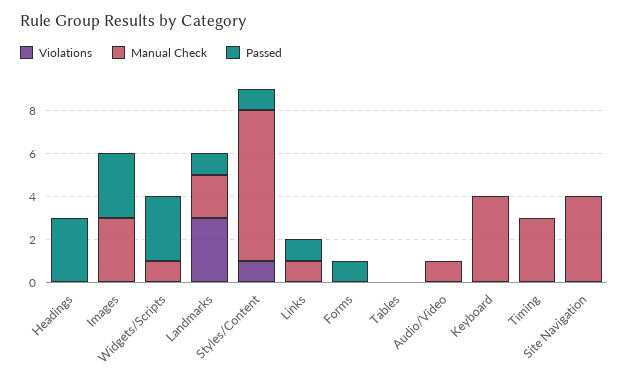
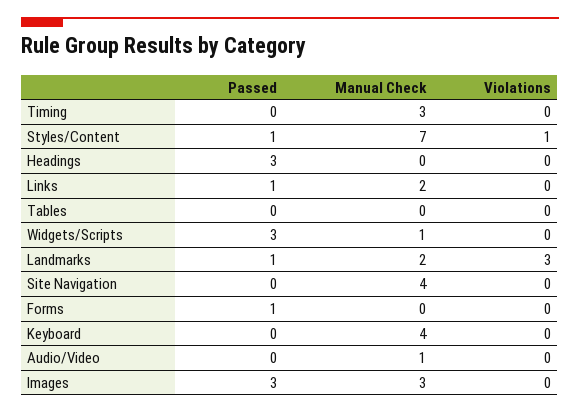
  {
    "Violations": {
      "Headings": 0,
      "Images": 0,
      "Widgets/Scripts": 0,
      "Landmarks": 3,
      "Styles/Content": 1,
      "Links": 0,
      "Forms": 0,
      "Tables": 0,
      "Audio/Video": 0,
      "Keyboard": 0,
      "Timing": 0,
      "Site Navigation": 0
    },
    "Manual Check": {
      "Headings": 0,
      "Images": 3,
      "Widgets/Scripts": 1,
      "Landmarks": 2,
      "Styles/Content": 7,
-     "Links": 1,
+     "Links": 2,
      "Forms": 0,
      "Tables": 0,
      "Audio/Video": 1,
      "Keyboard": 4,
      "Timing": 3,
      "Site Navigation": 4
    },
    "Passed": {
      "Headings": 3,
      "Images": 3,
      "Widgets/Scripts": 3,
      "Landmarks": 1,
      "Styles/Content": 1,
      "Links": 1,
      "Forms": 1,
      "Tables": 0,
      "Audio/Video": 0,
      "Keyboard": 0,
      "Timing": 0,
      "Site Navigation": 0
    }
  }

